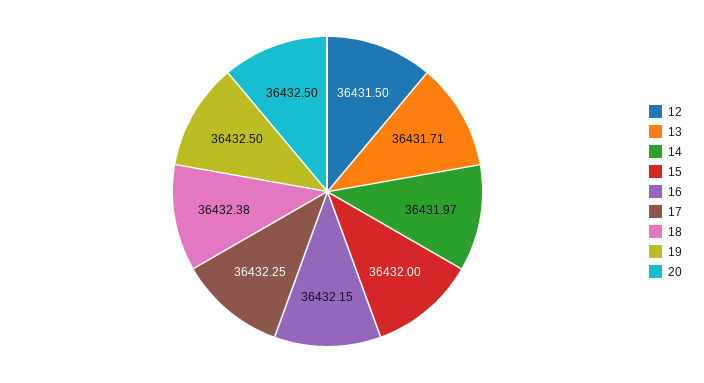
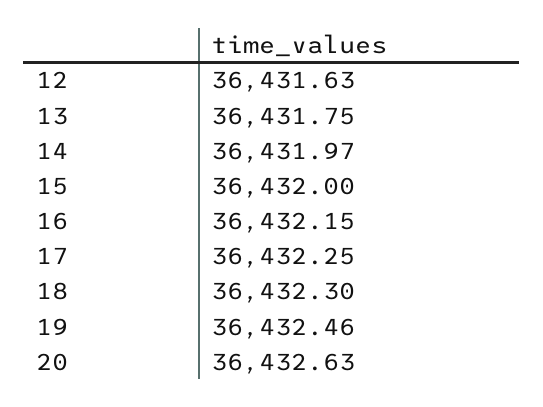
  {
-   "12": 36431.5,
+   "12": 36431.63,
-   "13": 36431.71,
+   "13": 36431.75,
    "14": 36431.97,
    "15": 36432,
    "16": 36432.15,
    "17": 36432.25,
-   "18": 36432.38,
+   "18": 36432.3,
-   "19": 36432.5,
+   "19": 36432.46,
-   "20": 36432.5
+   "20": 36432.63
  }

